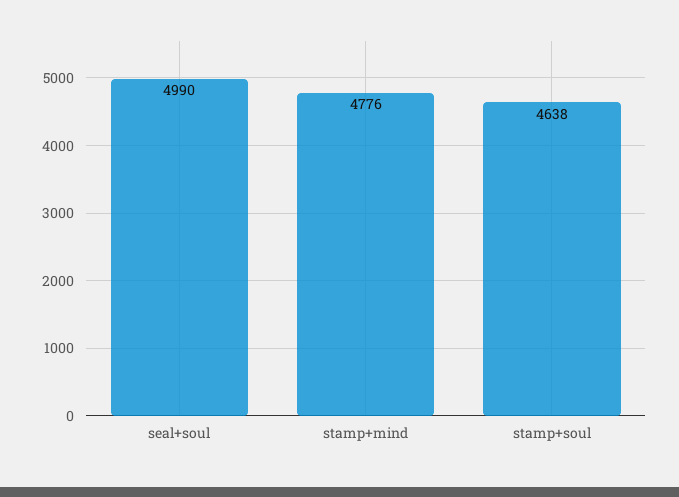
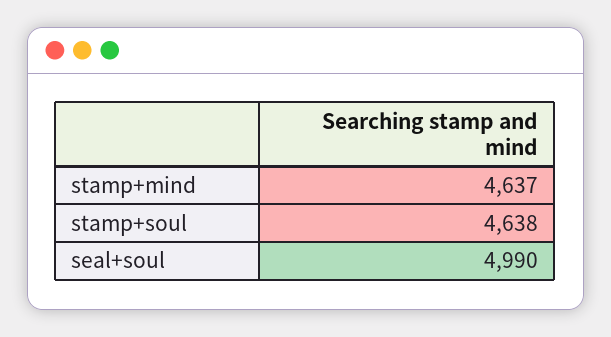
  {
    "seal+soul": 4990,
-   "stamp+mind": 4776,
+   "stamp+mind": 4637,
    "stamp+soul": 4638
  }

